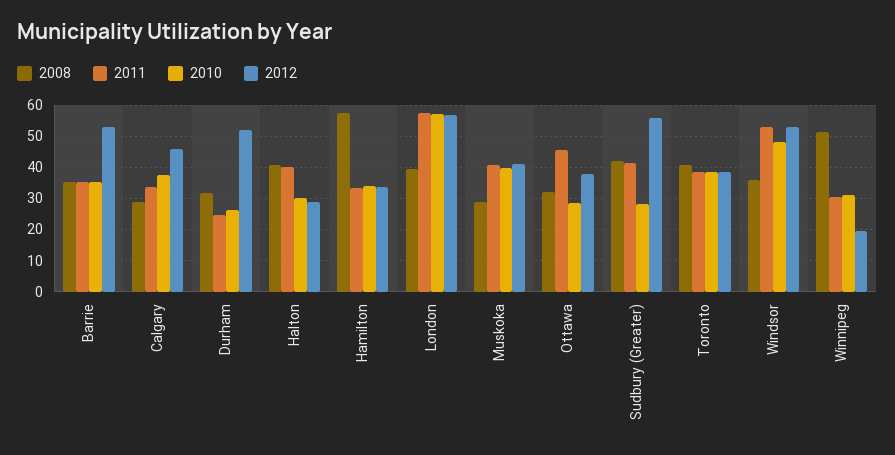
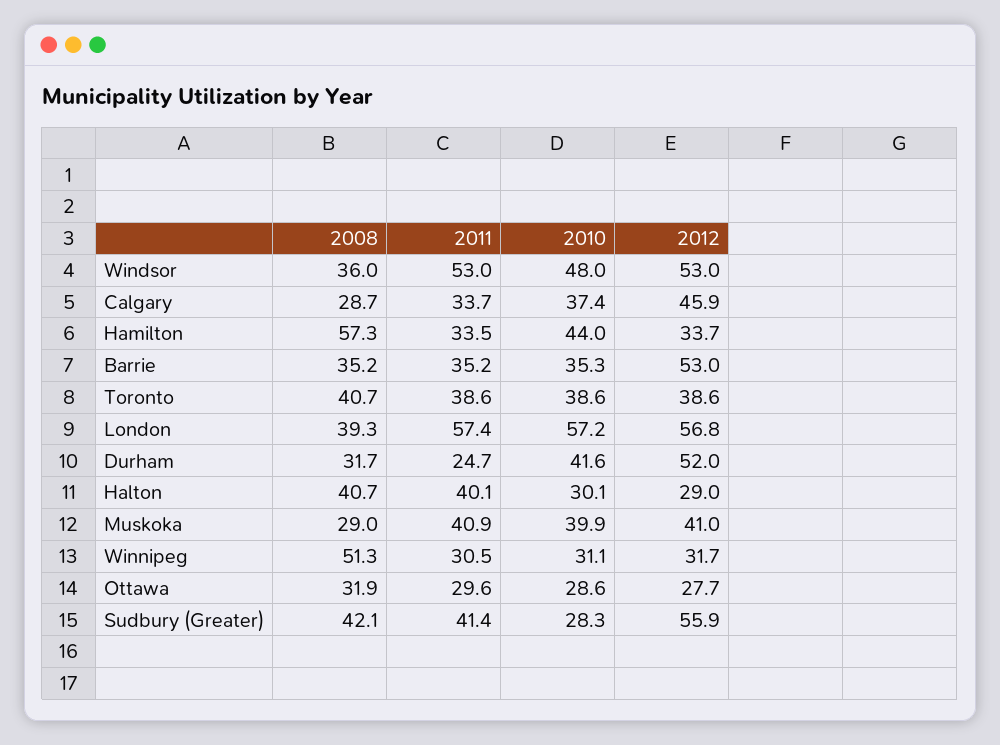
  {
    "2008": {
      "Barrie": 35.2,
      "Calgary": 28.7,
      "Durham": 31.7,
      "Halton": 40.7,
      "Hamilton": 57.3,
      "London": 39.3,
      "Muskoka": 29,
      "Ottawa": 31.9,
      "Sudbury (Greater)": 42.1,
      "Toronto": 40.7,
      "Windsor": 36,
      "Winnipeg": 51.3
    },
    "2011": {
      "Barrie": 35.2,
      "Calgary": 33.7,
      "Durham": 24.7,
      "Halton": 40.1,
      "Hamilton": 33.5,
      "London": 57.4,
      "Muskoka": 40.9,
-     "Ottawa": 46,
+     "Ottawa": 29.6,
      "Sudbury (Greater)": 41.4,
      "Toronto": 38.6,
      "Windsor": 53,
      "Winnipeg": 30.5
    },
    "2010": {
      "Barrie": 35.3,
      "Calgary": 37.4,
-     "Durham": 26,
+     "Durham": 41.6,
      "Halton": 30.1,
-     "Hamilton": 34,
+     "Hamilton": 44,
      "London": 57.2,
      "Muskoka": 39.9,
      "Ottawa": 28.6,
      "Sudbury (Greater)": 28.3,
      "Toronto": 38.6,
      "Windsor": 48,
      "Winnipeg": 31.1
    },
    "2012": {
      "Barrie": 53,
      "Calgary": 45.9,
      "Durham": 52,
      "Halton": 29,
      "Hamilton": 33.7,
      "London": 56.8,
      "Muskoka": 41,
-     "Ottawa": 38,
+     "Ottawa": 27.7,
      "Sudbury (Greater)": 55.9,
      "Toronto": 38.6,
      "Windsor": 53,
-     "Winnipeg": 20
+     "Winnipeg": 31.7
    }
  }

